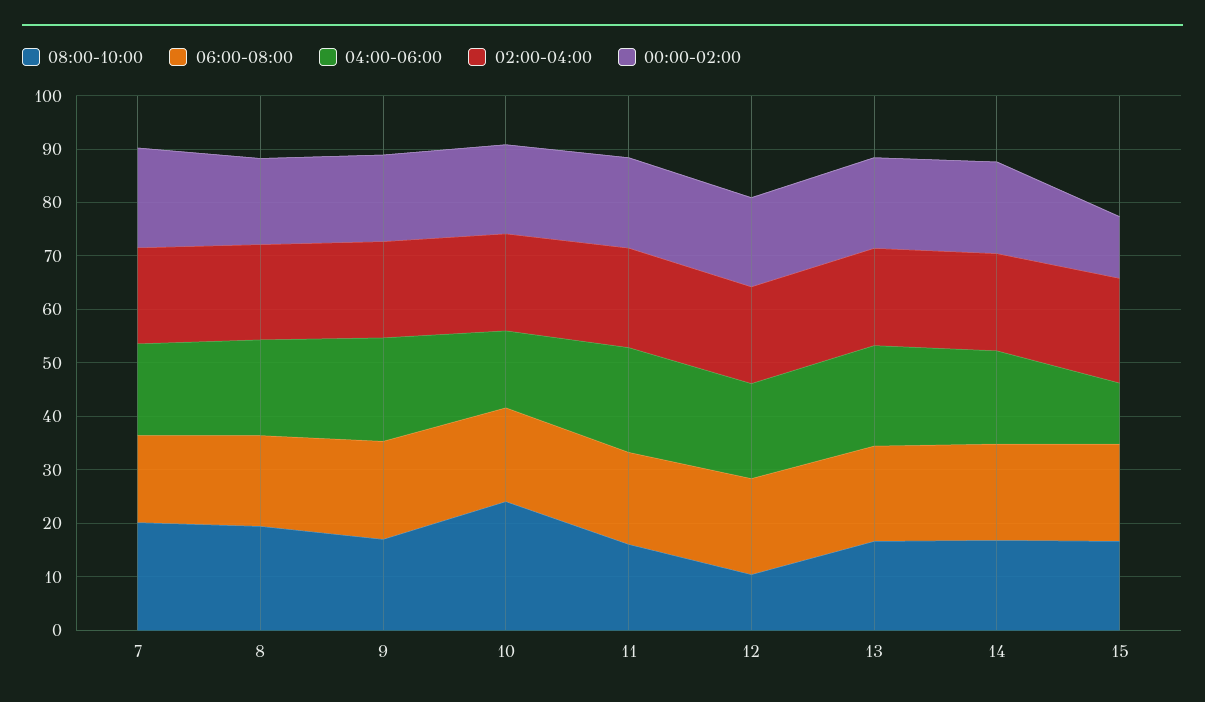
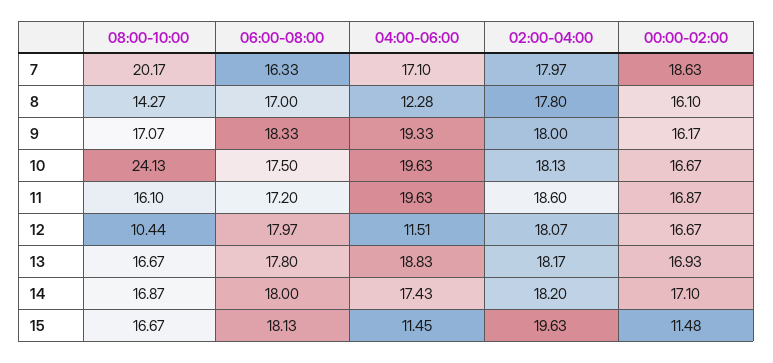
  {
    "08:00-10:00": {
      "7": 20.17,
-     "8": 20,
+     "8": 14.27,
      "9": 17.07,
      "10": 24.13,
      "11": 16.1,
      "12": 10.44,
      "13": 16.67,
      "14": 16.87,
      "15": 16.67
    },
    "06:00-08:00": {
      "7": 16.33,
      "8": 17,
      "9": 18.33,
      "10": 17.5,
      "11": 17.2,
      "12": 17.97,
      "13": 17.8,
      "14": 18,
      "15": 18.13
    },
    "04:00-06:00": {
      "7": 17.1,
-     "8": 18,
+     "8": 12.28,
      "9": 19.33,
-     "10": 14,
+     "10": 19.63,
      "11": 19.63,
-     "12": 18,
+     "12": 11.51,
      "13": 18.83,
      "14": 17.43,
      "15": 11.45
    },
    "02:00-04:00": {
      "7": 17.97,
      "8": 17.8,
      "9": 18,
      "10": 18.13,
      "11": 18.6,
      "12": 18.07,
      "13": 18.17,
      "14": 18.2,
      "15": 19.63
    },
    "00:00-02:00": {
      "7": 18.63,
      "8": 16.1,
      "9": 16.17,
      "10": 16.67,
      "11": 16.87,
      "12": 16.67,
      "13": 16.93,
      "14": 17.1,
      "15": 11.48
    }
  }

